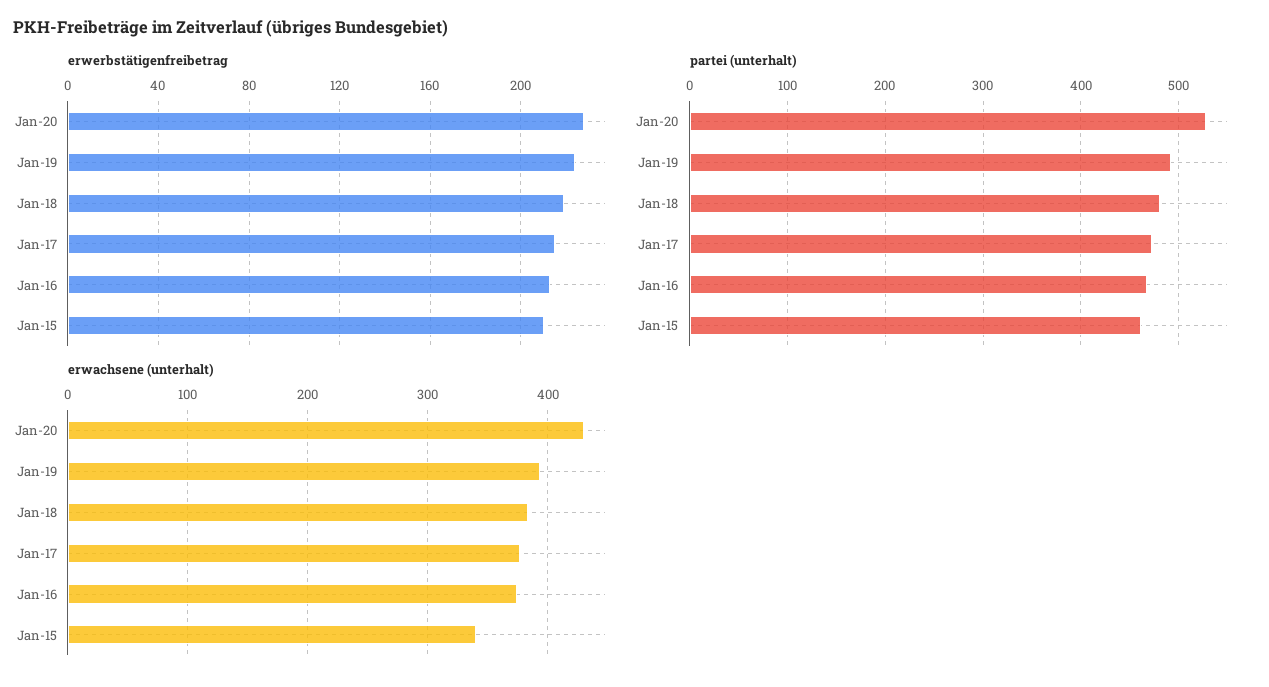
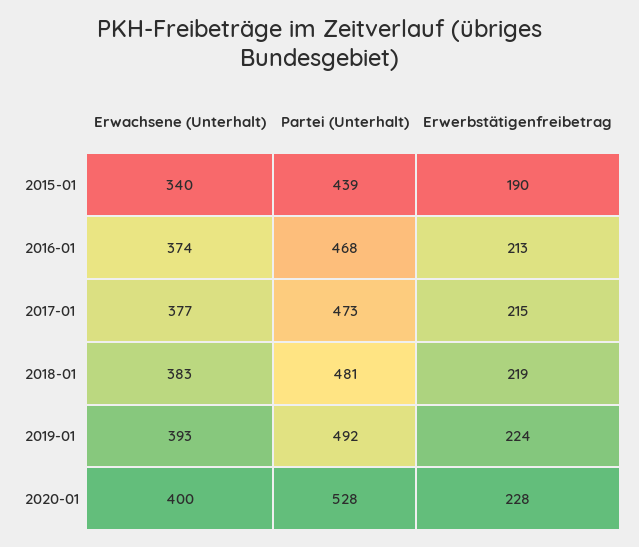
  {
    "erwerbstätigenfreibetrag": {
      "Jan-20": 228,
      "Jan-19": 224,
      "Jan-18": 219,
      "Jan-17": 215,
      "Jan-16": 213,
-     "Jan-15": 210
+     "Jan-15": 190
    },
    "partei (unterhalt)": {
      "Jan-20": 528,
      "Jan-19": 492,
      "Jan-18": 481,
      "Jan-17": 473,
      "Jan-16": 468,
-     "Jan-15": 460
+     "Jan-15": 439
    },
    "erwachsene (unterhalt)": {
-     "Jan-20": 430,
+     "Jan-20": 400,
      "Jan-19": 393,
      "Jan-18": 383,
      "Jan-17": 377,
      "Jan-16": 374,
      "Jan-15": 340
    }
  }

